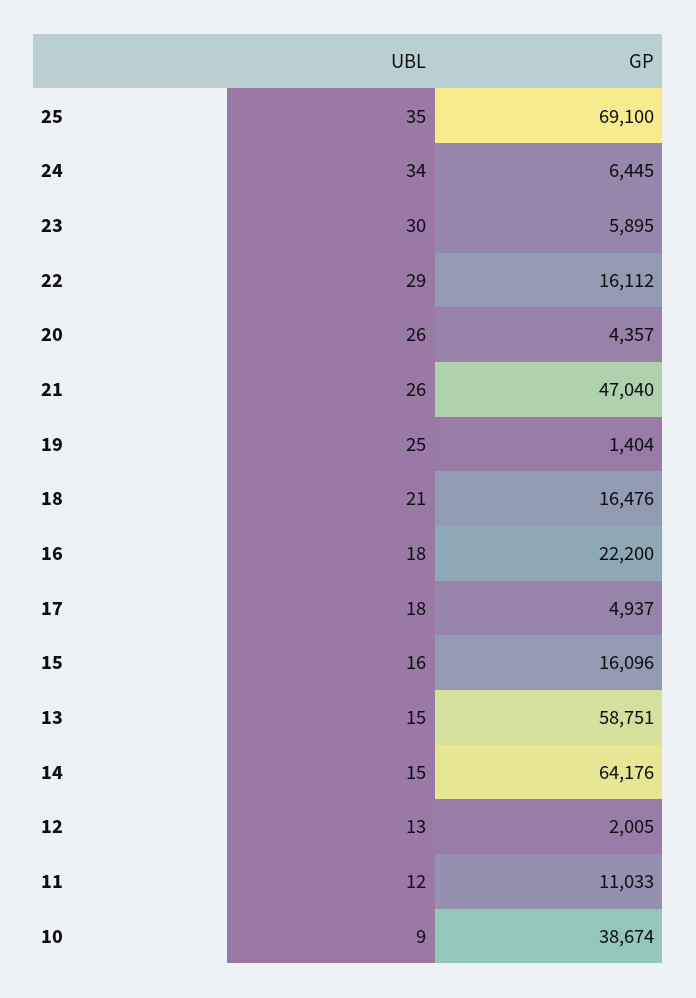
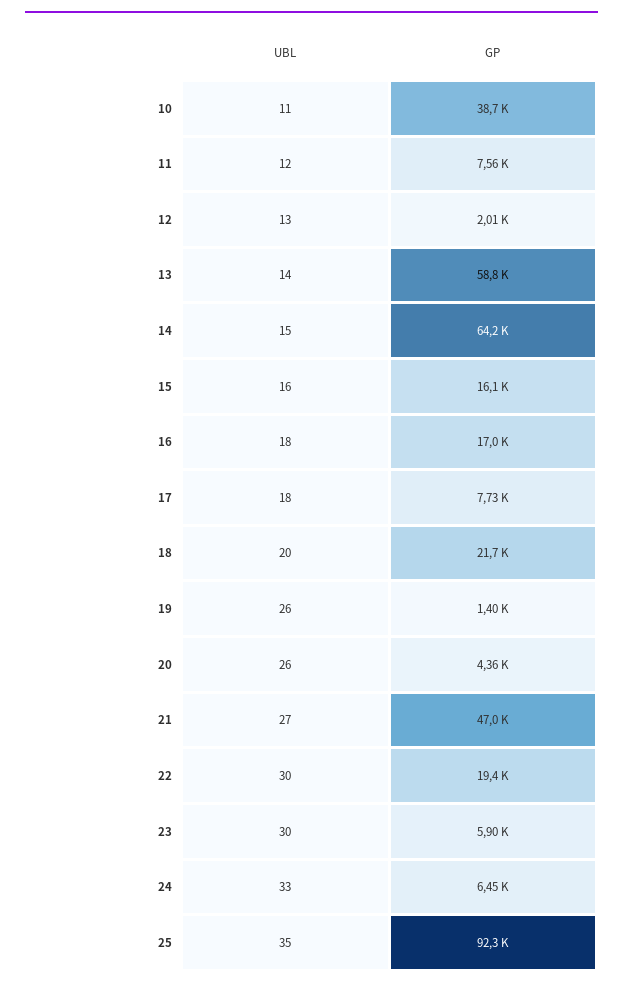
  {
    "UBL": {
      "25": 35,
-     "24": 34,
+     "24": 33,
      "23": 30,
-     "22": 29,
+     "22": 30,
      "20": 26,
-     "21": 26,
+     "21": 27,
-     "19": 25,
+     "19": 26,
-     "18": 21,
+     "18": 20,
      "16": 18,
      "17": 18,
      "15": 16,
-     "13": 15,
+     "13": 14,
      "14": 15,
      "12": 13,
      "11": 12,
-     "10": 9
+     "10": 11
    },
    "GP": {
-     "25": 69100,
+     "25": 92300,
      "24": 6445,
      "23": 5895,
-     "22": 16112,
+     "22": 19400,
      "20": 4357,
      "21": 47040,
      "19": 1404,
-     "18": 16476,
+     "18": 21700,
-     "16": 22200,
+     "16": 17000,
-     "17": 4937,
+     "17": 7730,
      "15": 16096,
      "13": 58751,
      "14": 64176,
      "12": 2005,
-     "11": 11033,
+     "11": 7560,
      "10": 38674
    }
  }

